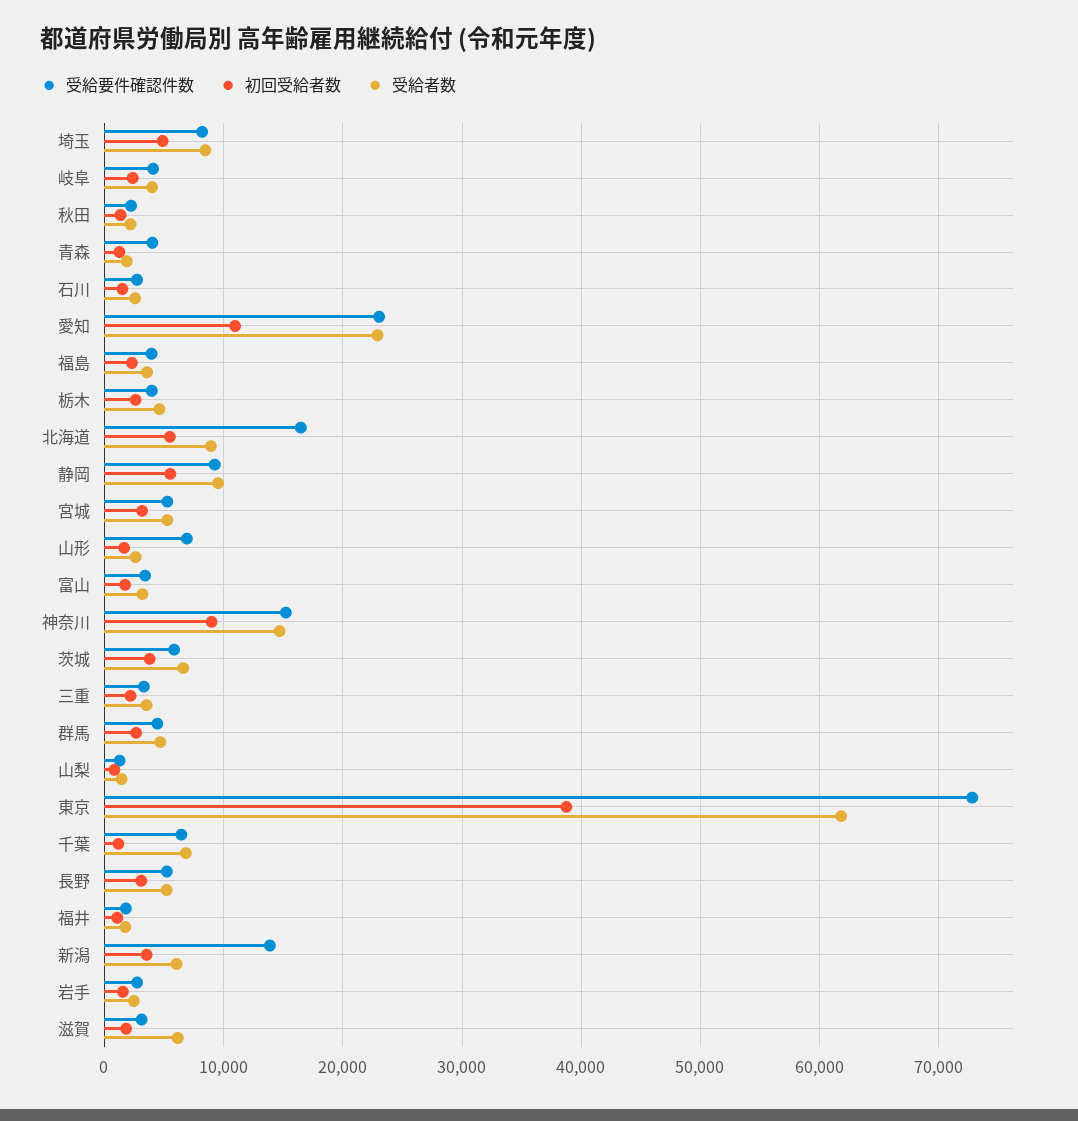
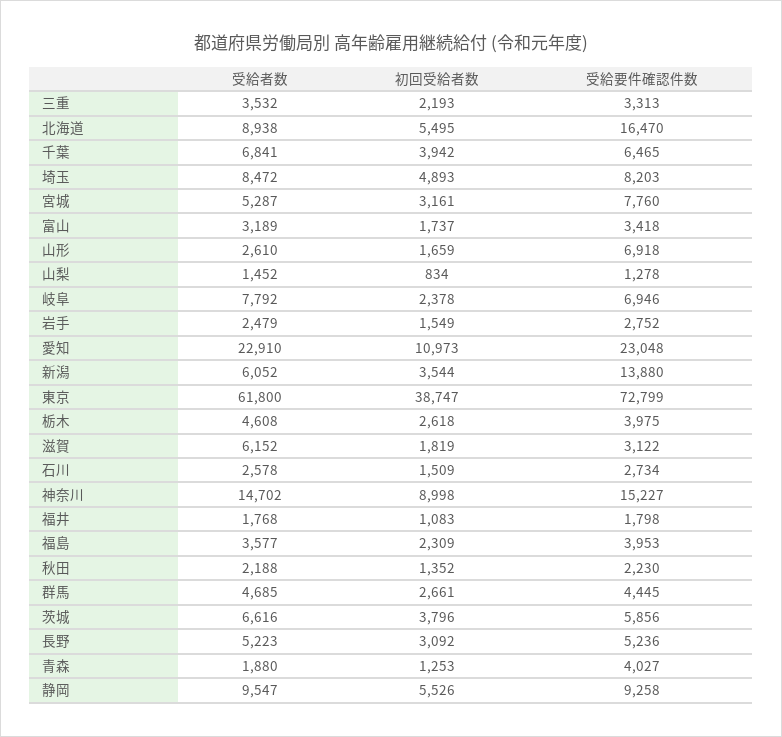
  {
    "受給要件確認件数": {
      "埼玉": 8203,
-     "岐阜": 4000,
+     "岐阜": 6946,
      "秋田": 2230,
      "青森": 4027,
      "石川": 2734,
      "愛知": 23048,
      "福島": 3953,
      "栃木": 3975,
      "北海道": 16470,
      "静岡": 9258,
-     "宮城": 5000,
+     "宮城": 7760,
      "山形": 6918,
      "富山": 3418,
      "神奈川": 15227,
      "茨城": 5856,
      "三重": 3313,
      "群馬": 4445,
      "山梨": 1278,
      "東京": 72799,
      "千葉": 6465,
      "長野": 5236,
      "福井": 1798,
      "新潟": 13880,
      "岩手": 2752,
      "滋賀": 3122
    },
    "初回受給者数": {
      "埼玉": 4893,
      "岐阜": 2378,
      "秋田": 1352,
      "青森": 1253,
      "石川": 1509,
      "愛知": 10973,
      "福島": 2309,
      "栃木": 2618,
      "北海道": 5495,
      "静岡": 5526,
      "宮城": 3161,
      "山形": 1659,
      "富山": 1737,
      "神奈川": 8998,
      "茨城": 3796,
      "三重": 2193,
      "群馬": 2661,
      "山梨": 834,
      "東京": 38747,
-     "千葉": 1000,
+     "千葉": 3942,
      "長野": 3092,
      "福井": 1083,
      "新潟": 3544,
      "岩手": 1549,
      "滋賀": 1819
    },
    "受給者数": {
      "埼玉": 8472,
-     "岐阜": 4000,
+     "岐阜": 7792,
      "秋田": 2188,
      "青森": 1880,
      "石川": 2578,
      "愛知": 22910,
      "福島": 3577,
      "栃木": 4608,
      "北海道": 8938,
      "静岡": 9547,
      "宮城": 5287,
      "山形": 2610,
      "富山": 3189,
      "神奈川": 14702,
      "茨城": 6616,
      "三重": 3532,
      "群馬": 4685,
      "山梨": 1452,
      "東京": 61800,
      "千葉": 6841,
      "長野": 5223,
      "福井": 1768,
      "新潟": 6052,
      "岩手": 2479,
      "滋賀": 6152
    }
  }

